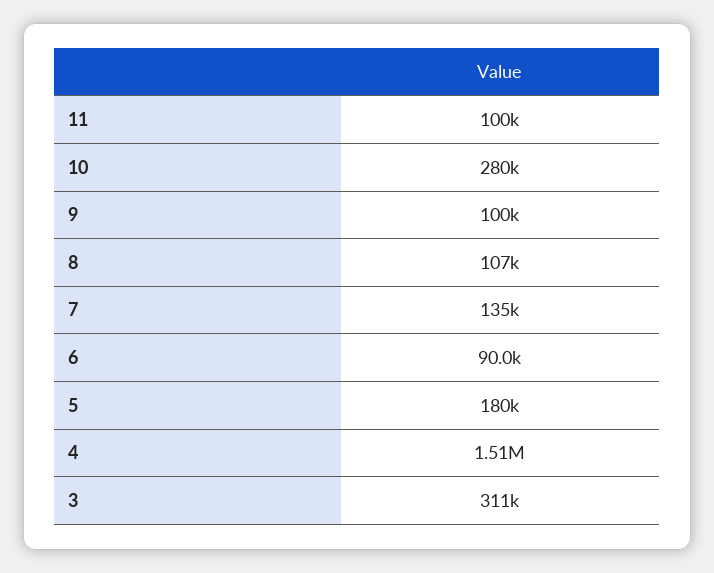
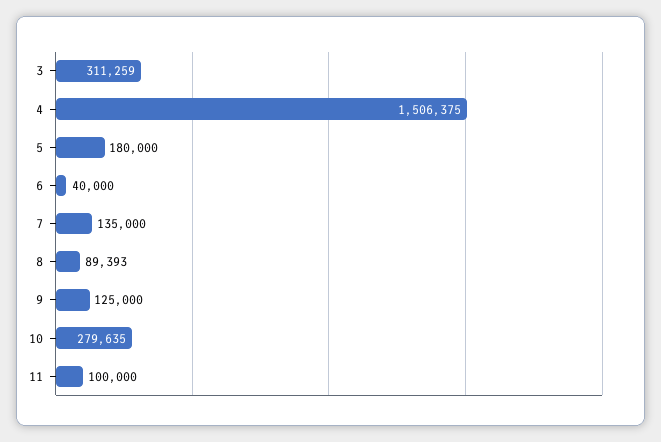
  {
    "11": 100000,
    "10": 279635,
-   "9": 100000,
+   "9": 125000,
-   "8": 107000,
+   "8": 89393,
    "7": 135000,
-   "6": 90000,
+   "6": 40000,
    "5": 180000,
    "4": 1506375,
    "3": 311259
  }

